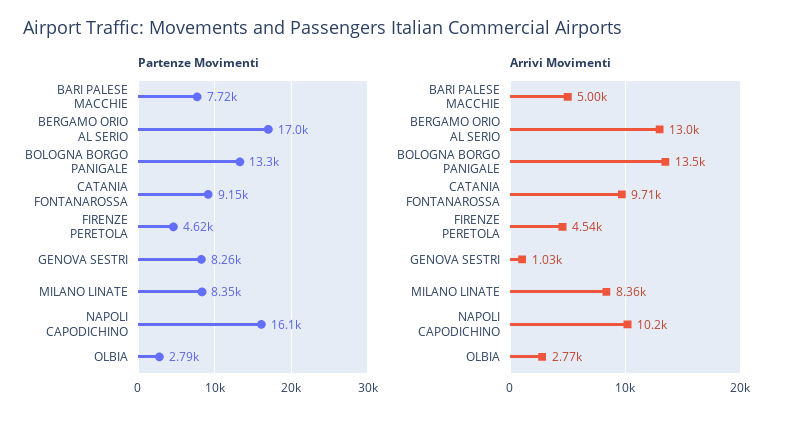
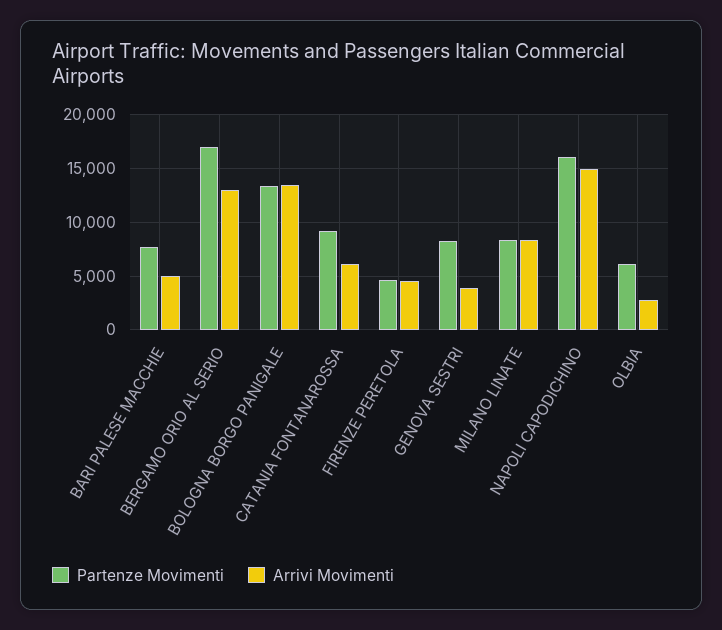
  {
    "Partenze Movimenti": {
      "BARI PALESE MACCHIE": 7720,
      "BERGAMO ORIO AL SERIO": 17000,
      "BOLOGNA BORGO PANIGALE": 13300,
      "CATANIA FONTANAROSSA": 9150,
      "FIRENZE PERETOLA": 4620,
      "GENOVA SESTRI": 8260,
      "MILANO LINATE": 8350,
      "NAPOLI CAPODICHINO": 16100,
-     "OLBIA": 2790
+     "OLBIA": 6000
    },
    "Arrivi Movimenti": {
      "BARI PALESE MACCHIE": 5000,
      "BERGAMO ORIO AL SERIO": 13000,
      "BOLOGNA BORGO PANIGALE": 13500,
-     "CATANIA FONTANAROSSA": 9710,
+     "CATANIA FONTANAROSSA": 6000,
      "FIRENZE PERETOLA": 4540,
-     "GENOVA SESTRI": 1030,
+     "GENOVA SESTRI": 4000,
      "MILANO LINATE": 8360,
-     "NAPOLI CAPODICHINO": 10200,
+     "NAPOLI CAPODICHINO": 15000,
      "OLBIA": 2770
    }
  }

